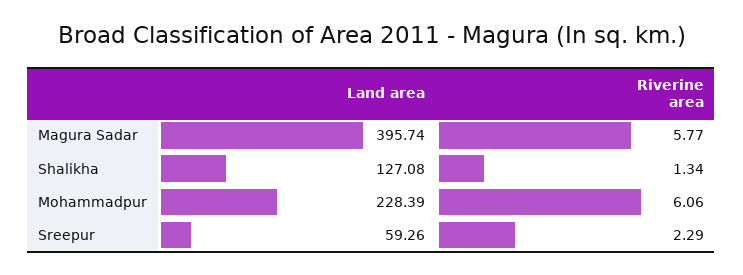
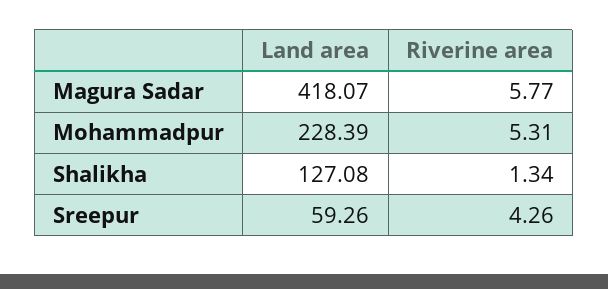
  {
    "Land area": {
-     "Magura Sadar": 395.74,
+     "Magura Sadar": 418.07,
      "Shalikha": 127.08,
      "Mohammadpur": 228.39,
      "Sreepur": 59.26
    },
    "Riverine area": {
      "Magura Sadar": 5.77,
      "Shalikha": 1.34,
-     "Mohammadpur": 6.06,
+     "Mohammadpur": 5.31,
-     "Sreepur": 2.29
+     "Sreepur": 4.26
    }
  }

